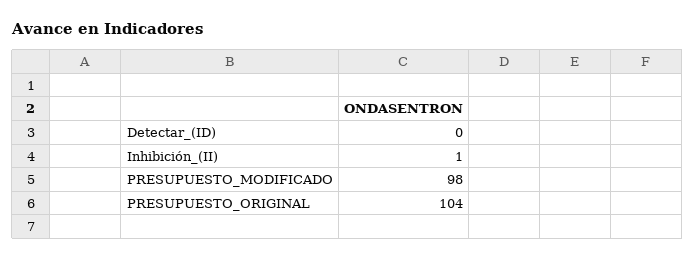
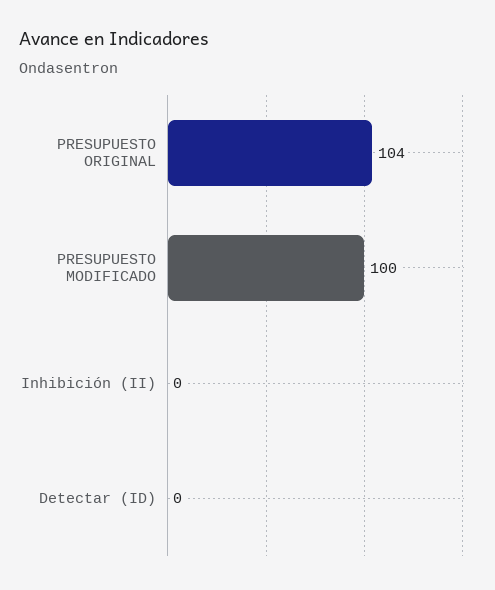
  {
    "Detectar_(ID)": 0,
-   "Inhibición_(II)": 1,
+   "Inhibición_(II)": 0,
-   "PRESUPUESTO_MODIFICADO": 98,
+   "PRESUPUESTO_MODIFICADO": 100,
    "PRESUPUESTO_ORIGINAL": 104
  }

